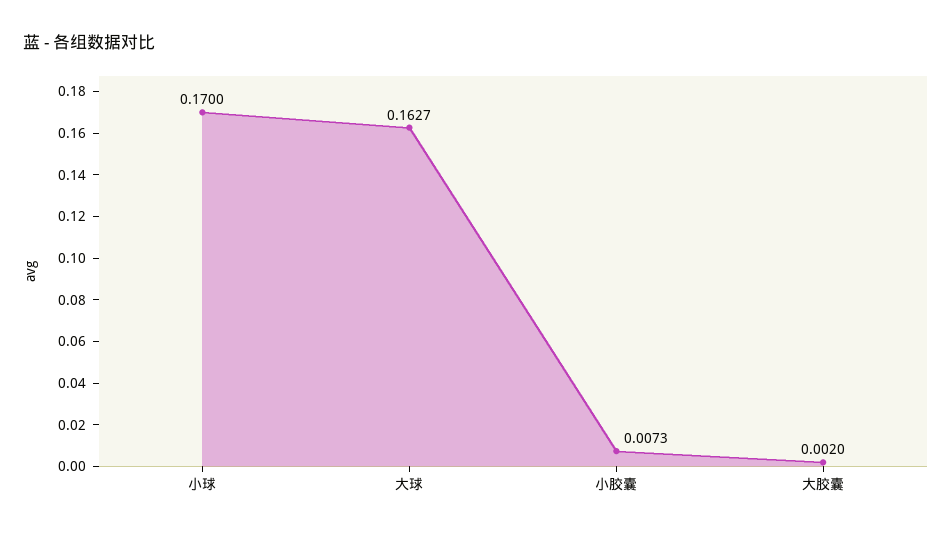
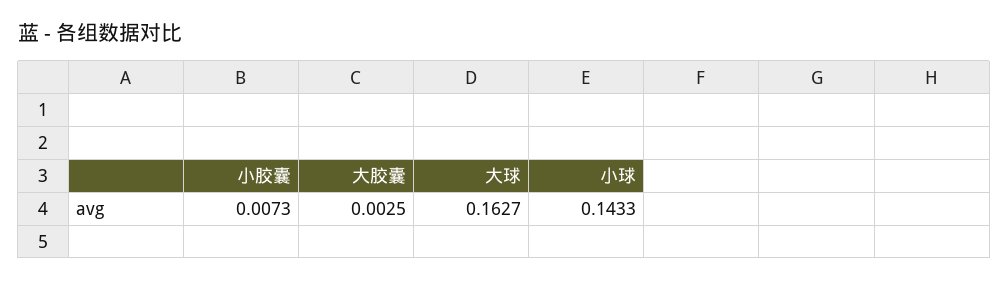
  {
-   "小球": 0.17,
+   "小球": 0.1433,
    "大球": 0.1627,
    "小胶囊": 0.0073,
-   "大胶囊": 0.002
+   "大胶囊": 0.0025
  }

